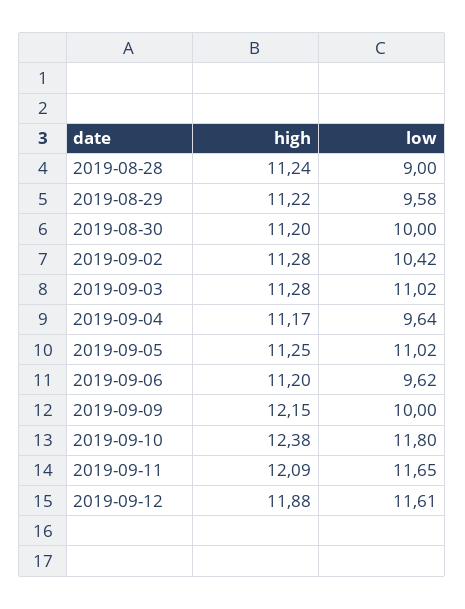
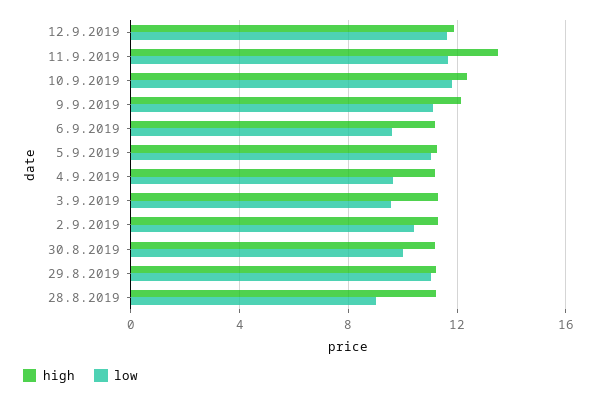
  {
    "high": {
      "2019-08-28": 11.24,
      "2019-08-29": 11.22,
      "2019-08-30": 11.2,
      "2019-09-02": 11.28,
      "2019-09-03": 11.28,
      "2019-09-04": 11.17,
      "2019-09-05": 11.25,
      "2019-09-06": 11.2,
      "2019-09-09": 12.15,
      "2019-09-10": 12.38,
-     "2019-09-11": 12.09,
+     "2019-09-11": 13.5,
      "2019-09-12": 11.88
    },
    "low": {
      "2019-08-28": 9,
-     "2019-08-29": 9.58,
+     "2019-08-29": 11,
      "2019-08-30": 10,
      "2019-09-02": 10.42,
-     "2019-09-03": 11.02,
+     "2019-09-03": 9.5,
      "2019-09-04": 9.64,
      "2019-09-05": 11.02,
      "2019-09-06": 9.62,
-     "2019-09-09": 10,
+     "2019-09-09": 11,
      "2019-09-10": 11.8,
      "2019-09-11": 11.65,
      "2019-09-12": 11.61
    }
  }

